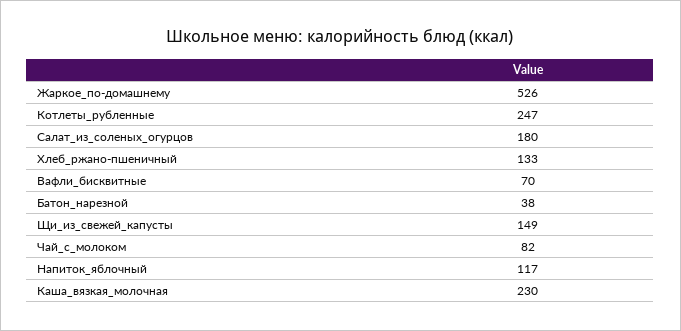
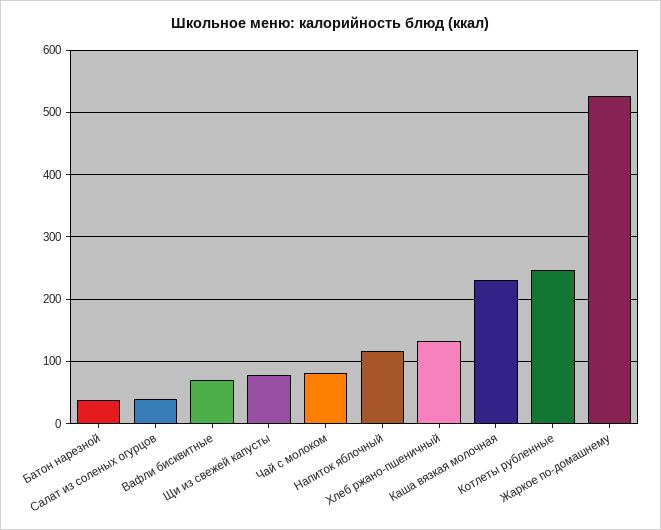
  {
    "Жаркое_по-домашнему": 526,
    "Котлеты_рубленные": 247,
-   "Салат_из_соленых_огурцов": 180,
+   "Салат_из_соленых_огурцов": 40,
    "Хлеб_ржано-пшеничный": 133,
    "Вафли_бисквитные": 70,
    "Батон_нарезной": 38,
-   "Щи_из_свежей_капусты": 149,
+   "Щи_из_свежей_капусты": 80,
    "Чай_с_молоком": 82,
    "Напиток_яблочный": 117,
    "Каша_вязкая_молочная": 230
  }

